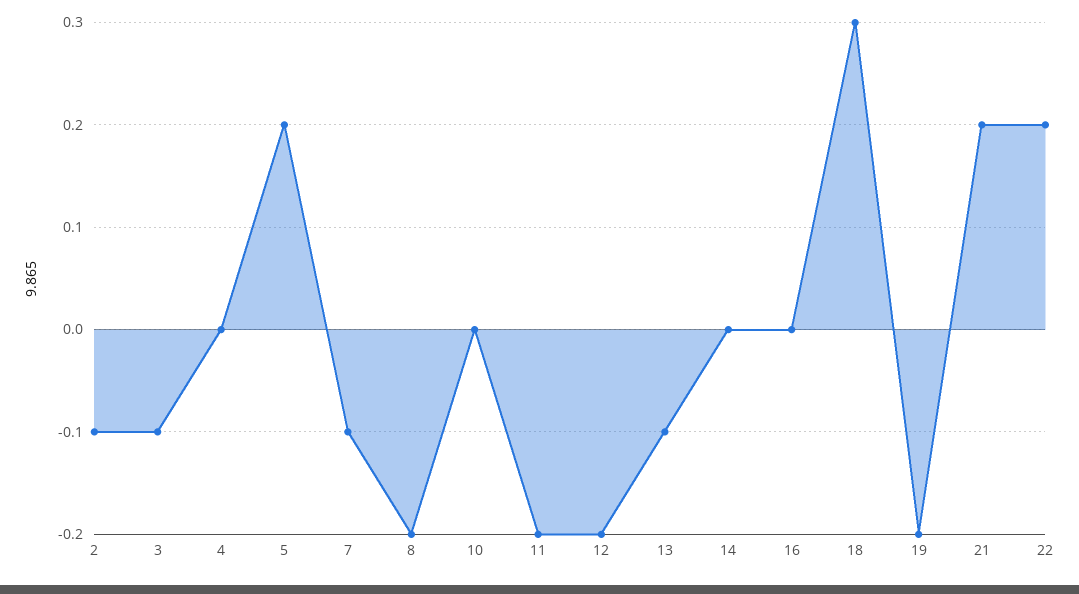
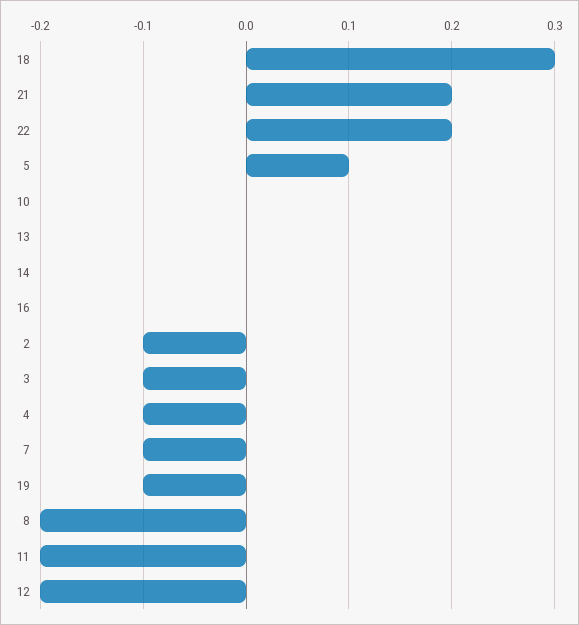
  {
    "2": -0.1,
    "3": -0.1,
-   "4": 0,
+   "4": -0.1,
-   "5": 0.2,
+   "5": 0.1,
    "7": -0.1,
    "8": -0.2,
    "10": 0,
    "11": -0.2,
    "12": -0.2,
-   "13": -0.1,
+   "13": 0,
    "14": 0,
    "16": 0,
    "18": 0.3,
-   "19": -0.2,
+   "19": -0.1,
    "21": 0.2,
    "22": 0.2
  }

